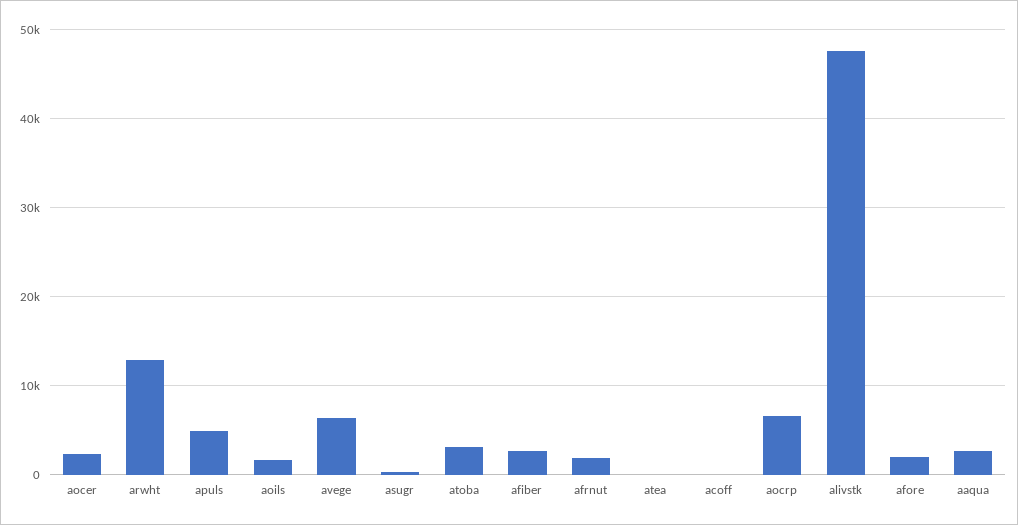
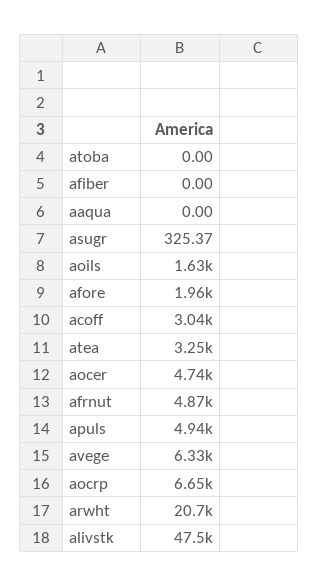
  {
-   "aocer": 2000,
+   "aocer": 4740,
-   "arwht": 13000,
+   "arwht": 20700,
    "apuls": 4940,
    "aoils": 1630,
    "avege": 6330,
    "asugr": 325.37,
-   "atoba": 3000,
+   "atoba": 0,
-   "afiber": 3000,
+   "afiber": 0,
-   "afrnut": 2000,
+   "afrnut": 4870,
-   "atea": 0,
+   "atea": 3250,
-   "acoff": 0,
+   "acoff": 3040,
    "aocrp": 6650,
    "alivstk": 47500,
    "afore": 1960,
-   "aaqua": 3000
+   "aaqua": 0
  }

